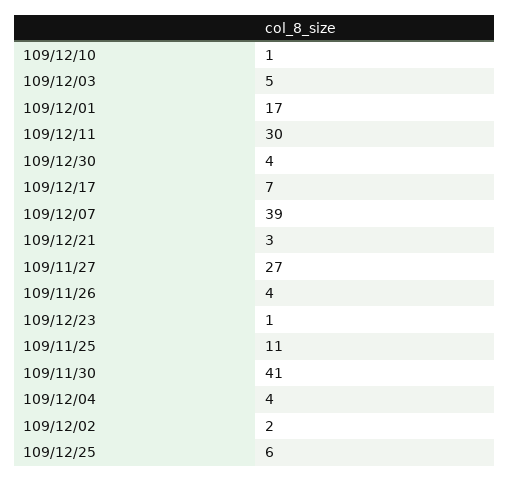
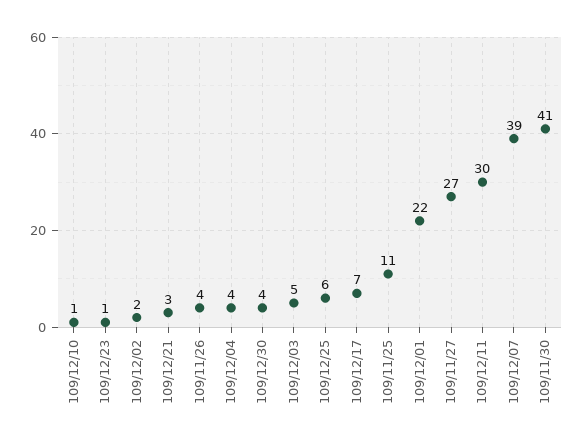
  {
    "109/12/10": 1,
    "109/12/03": 5,
-   "109/12/01": 17,
+   "109/12/01": 22,
    "109/12/11": 30,
    "109/12/30": 4,
    "109/12/17": 7,
    "109/12/07": 39,
    "109/12/21": 3,
    "109/11/27": 27,
    "109/11/26": 4,
    "109/12/23": 1,
    "109/11/25": 11,
    "109/11/30": 41,
    "109/12/04": 4,
    "109/12/02": 2,
    "109/12/25": 6
  }

